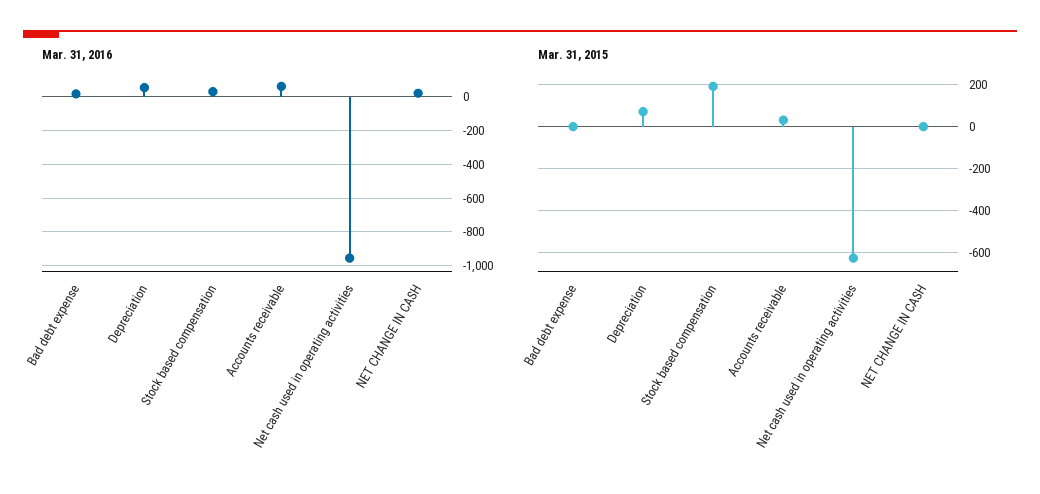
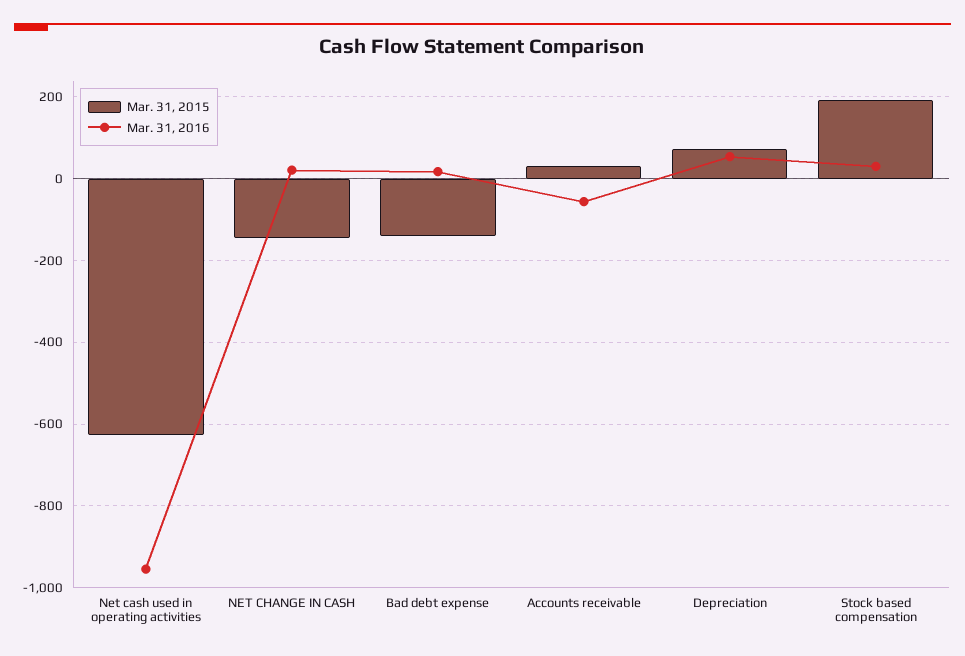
  {
    "Mar. 31, 2016": {
      "Bad debt expense": 20,
      "Depreciation": 60,
      "Stock based compensation": 40,
-     "Accounts receivable": 50,
+     "Accounts receivable": -60,
      "Net cash used in operating activities": -960,
      "NET CHANGE IN CASH": 20
    },
    "Mar. 31, 2015": {
-     "Bad debt expense": 0,
+     "Bad debt expense": -140,
      "Depreciation": 80,
      "Stock based compensation": 200,
      "Accounts receivable": 40,
      "Net cash used in operating activities": -620,
-     "NET CHANGE IN CASH": 0
+     "NET CHANGE IN CASH": -140
    }
  }

